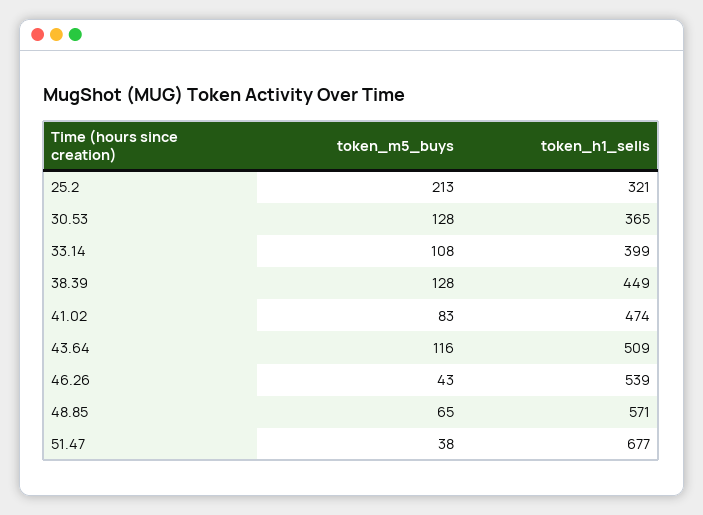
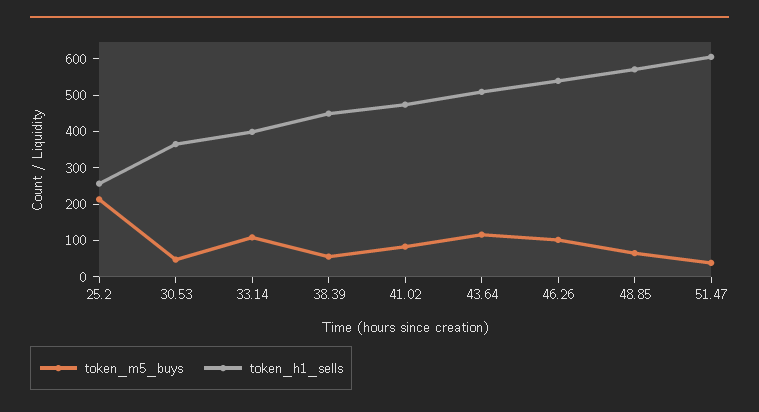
  {
    "token_m5_buys": {
      "25.2": 213,
-     "30.53": 128,
+     "30.53": 50,
      "33.14": 108,
-     "38.39": 128,
+     "38.39": 50,
      "41.02": 83,
      "43.64": 116,
-     "46.26": 43,
+     "46.26": 100,
      "48.85": 65,
      "51.47": 38
    },
    "token_h1_sells": {
-     "25.2": 321,
+     "25.2": 250,
      "30.53": 365,
      "33.14": 399,
      "38.39": 449,
      "41.02": 474,
      "43.64": 509,
      "46.26": 539,
      "48.85": 571,
-     "51.47": 677
+     "51.47": 600
    }
  }

